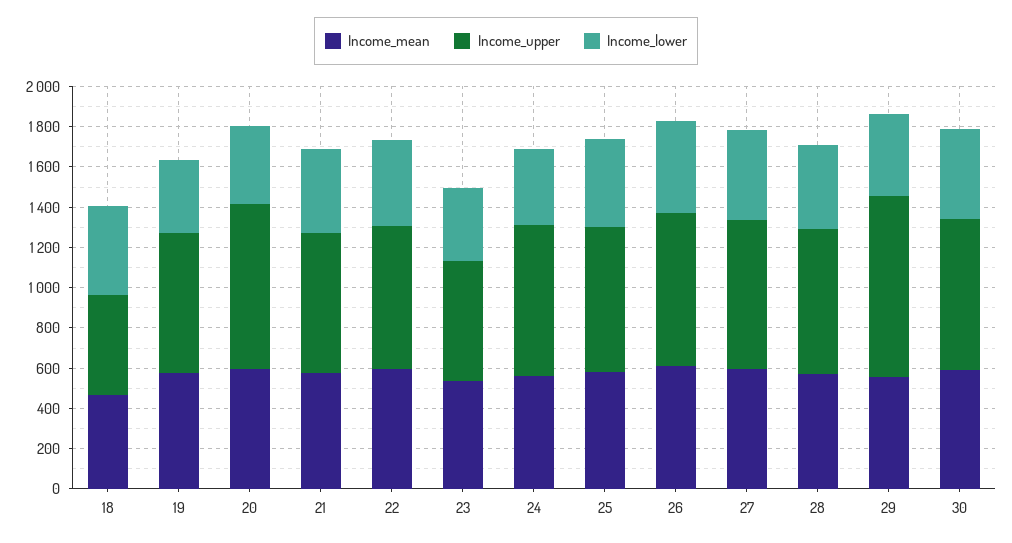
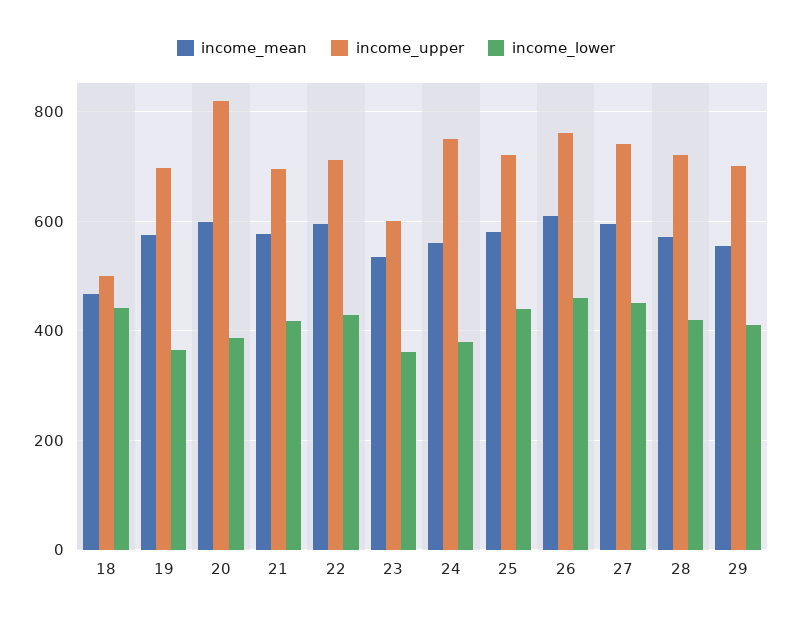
  {
    "Income_mean": {
      "18": 460,
      "19": 580,
      "20": 600,
      "21": 580,
      "22": 600,
      "23": 540,
      "24": 560,
      "25": 580,
      "26": 620,
      "27": 600,
      "28": 580,
-     "29": 560,
+     "29": 560
-     "30": 600
    },
    "Income_upper": {
      "18": 500,
      "19": 700,
      "20": 820,
      "21": 700,
      "22": 720,
      "23": 600,
      "24": 760,
      "25": 720,
      "26": 760,
      "27": 740,
      "28": 720,
-     "29": 900,
+     "29": 700
-     "30": 750
    },
    "Income_lower": {
      "18": 440,
      "19": 360,
      "20": 380,
      "21": 420,
      "22": 420,
      "23": 360,
      "24": 380,
      "25": 440,
      "26": 460,
      "27": 460,
      "28": 420,
-     "29": 420,
+     "29": 420
-     "30": 450
    }
  }

